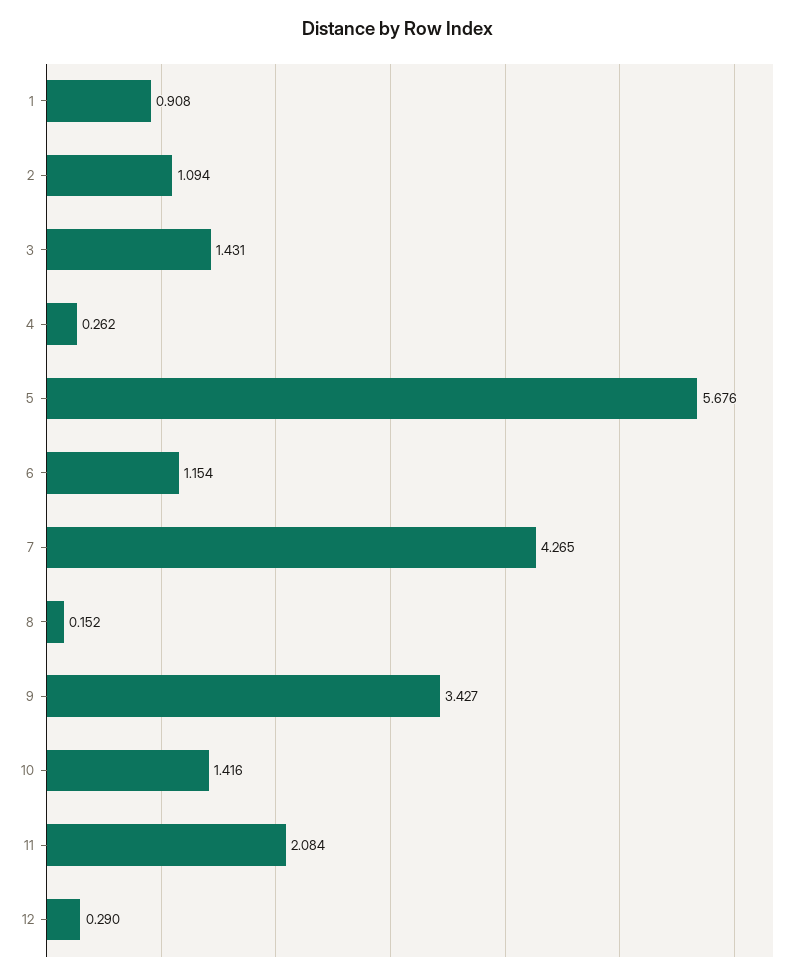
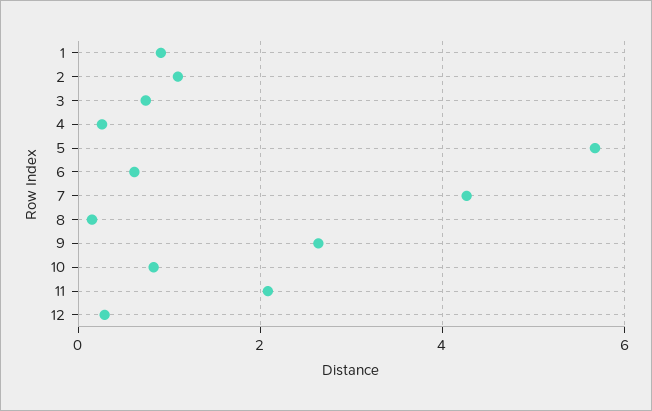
  {
    "1": 0.908,
    "2": 1.094,
-   "3": 1.431,
+   "3": 0.8,
    "4": 0.262,
    "5": 5.676,
-   "6": 1.154,
+   "6": 0.6,
    "7": 4.265,
    "8": 0.152,
-   "9": 3.427,
+   "9": 2.6,
-   "10": 1.416,
+   "10": 0.8,
    "11": 2.084,
    "12": 0.29
  }

